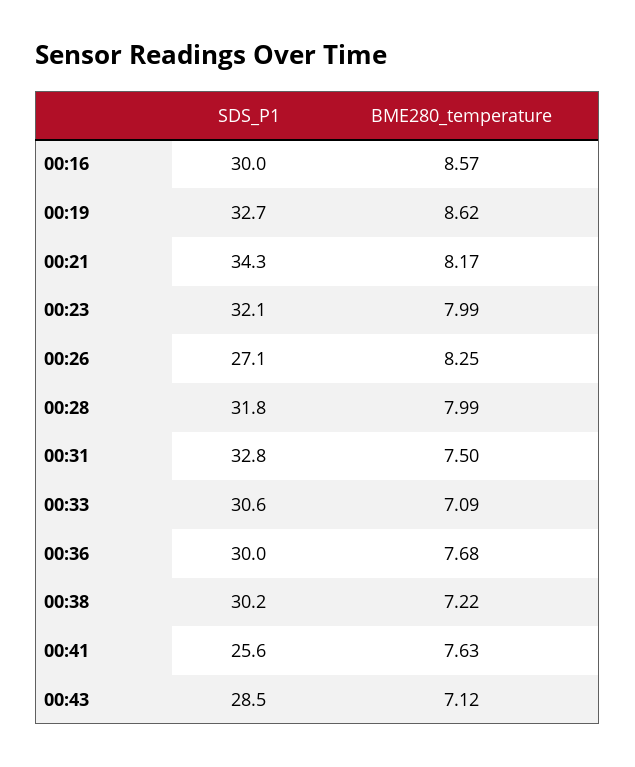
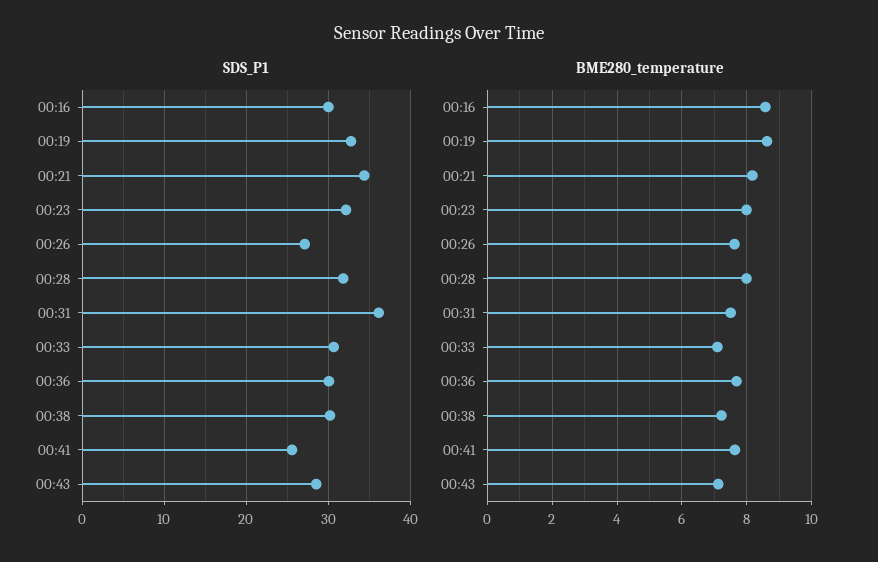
  {
    "SDS_P1": {
      "00:16": 30,
      "00:19": 32.7,
      "00:21": 34.3,
      "00:23": 32.1,
      "00:26": 27.1,
      "00:28": 31.8,
-     "00:31": 32.8,
+     "00:31": 36,
      "00:33": 30.6,
      "00:36": 30,
      "00:38": 30.2,
      "00:41": 25.6,
      "00:43": 28.5
    },
    "BME280_temperature": {
      "00:16": 8.57,
      "00:19": 8.62,
      "00:21": 8.17,
      "00:23": 7.99,
-     "00:26": 8.25,
+     "00:26": 7.6,
      "00:28": 7.99,
      "00:31": 7.5,
      "00:33": 7.09,
      "00:36": 7.68,
      "00:38": 7.22,
      "00:41": 7.63,
      "00:43": 7.12
    }
  }

